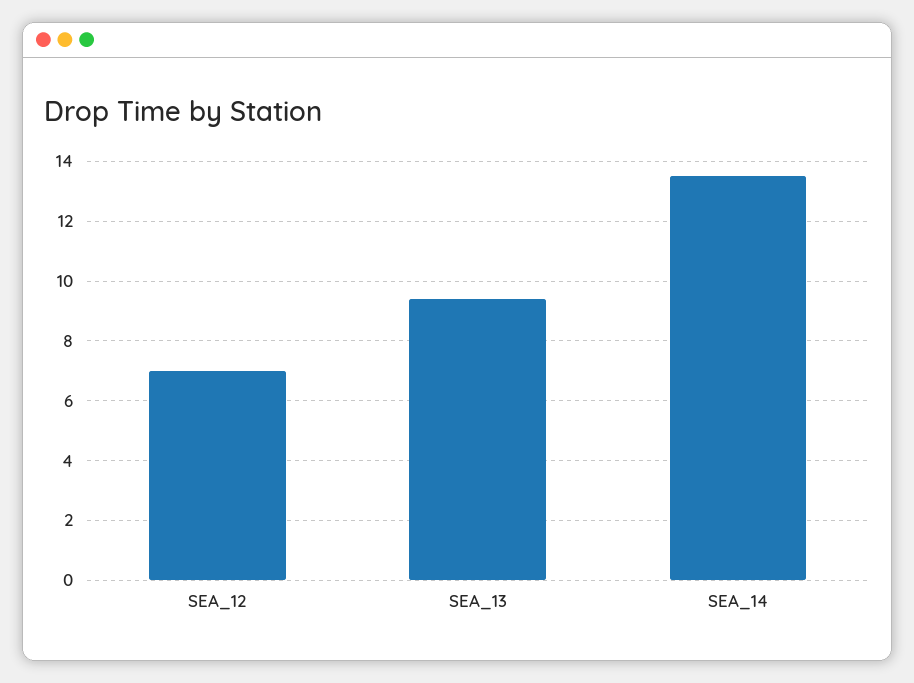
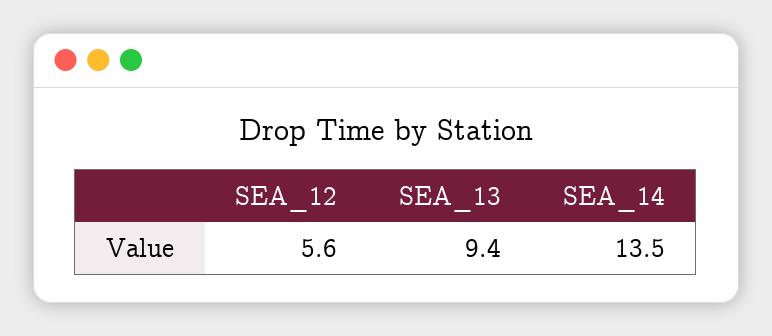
  {
-   "SEA_12": 7,
+   "SEA_12": 5.6,
    "SEA_13": 9.4,
    "SEA_14": 13.5
  }

